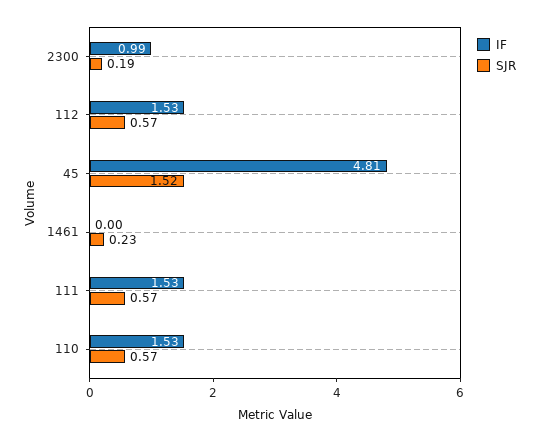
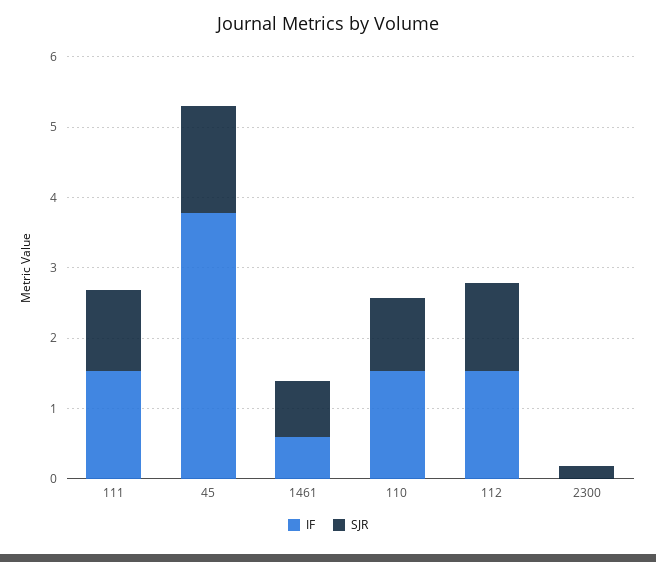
  {
    "IF": {
-     "2300": 0.99,
+     "2300": 0,
      "112": 1.53,
-     "45": 4.81,
+     "45": 3.8,
-     "1461": 0,
+     "1461": 0.6,
      "111": 1.53,
      "110": 1.53
    },
    "SJR": {
      "2300": 0.19,
-     "112": 0.57,
+     "112": 1.2,
      "45": 1.52,
-     "1461": 0.23,
+     "1461": 0.8,
-     "111": 0.57,
+     "111": 1.2,
-     "110": 0.57
+     "110": 1
    }
  }

